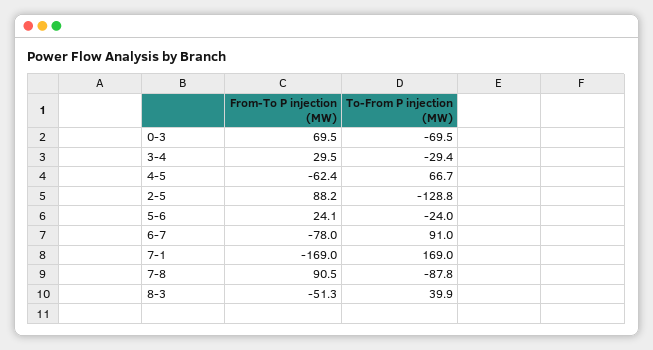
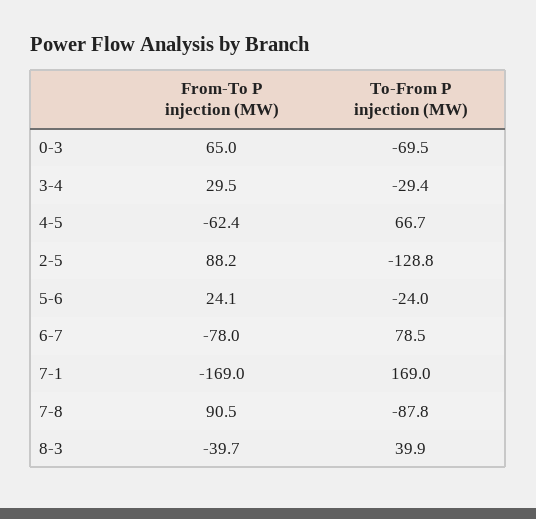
  {
    "From-To P injection (MW)": {
-     "0-3": 69.5,
+     "0-3": 65,
      "3-4": 29.5,
      "4-5": -62.4,
      "2-5": 88.2,
      "5-6": 24.1,
      "6-7": -78,
      "7-1": -169,
      "7-8": 90.5,
-     "8-3": -51.3
+     "8-3": -39.7
    },
    "To-From P injection (MW)": {
      "0-3": -69.5,
      "3-4": -29.4,
      "4-5": 66.7,
      "2-5": -128.8,
      "5-6": -24,
-     "6-7": 91,
+     "6-7": 78.5,
      "7-1": 169,
      "7-8": -87.8,
      "8-3": 39.9
    }
  }

